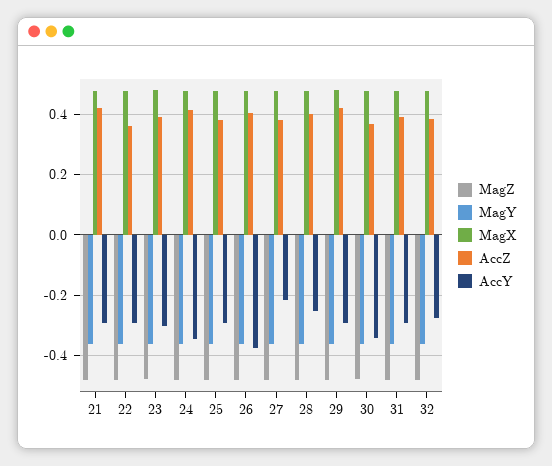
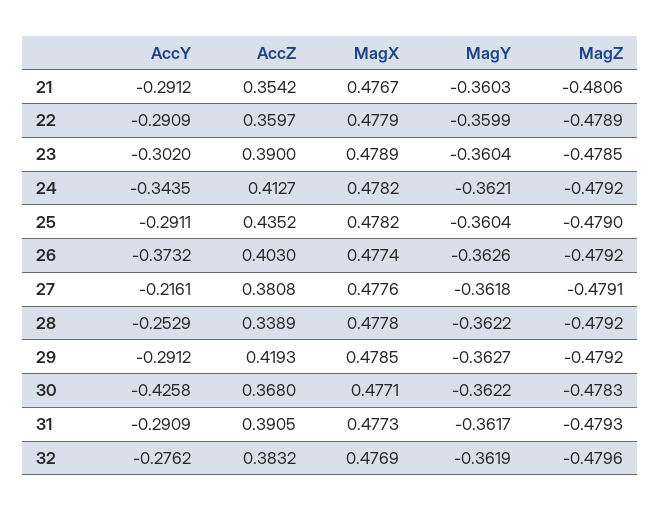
  {
    "MagZ": {
      "21": -0.4806,
      "22": -0.4789,
      "23": -0.4785,
      "24": -0.4792,
      "25": -0.479,
      "26": -0.4792,
      "27": -0.4791,
      "28": -0.4792,
      "29": -0.4792,
      "30": -0.4783,
      "31": -0.4793,
      "32": -0.4796
    },
    "MagY": {
      "21": -0.3603,
      "22": -0.3599,
      "23": -0.3604,
      "24": -0.3621,
      "25": -0.3604,
      "26": -0.3626,
      "27": -0.3618,
      "28": -0.3622,
      "29": -0.3627,
      "30": -0.3622,
      "31": -0.3617,
      "32": -0.3619
    },
    "MagX": {
      "21": 0.4767,
      "22": 0.4779,
      "23": 0.4789,
      "24": 0.4782,
      "25": 0.4782,
      "26": 0.4774,
      "27": 0.4776,
      "28": 0.4778,
      "29": 0.4785,
      "30": 0.4771,
      "31": 0.4773,
      "32": 0.4769
    },
    "AccZ": {
-     "21": 0.42,
+     "21": 0.3542,
      "22": 0.3597,
      "23": 0.39,
      "24": 0.4127,
-     "25": 0.38,
+     "25": 0.4352,
      "26": 0.403,
      "27": 0.3808,
-     "28": 0.4,
+     "28": 0.3389,
      "29": 0.4193,
      "30": 0.368,
      "31": 0.3905,
      "32": 0.3832
    },
    "AccY": {
      "21": -0.2912,
      "22": -0.2909,
      "23": -0.302,
      "24": -0.3435,
      "25": -0.2911,
      "26": -0.3732,
      "27": -0.2161,
      "28": -0.2529,
      "29": -0.2912,
-     "30": -0.34,
+     "30": -0.4258,
      "31": -0.2909,
      "32": -0.2762
    }
  }

